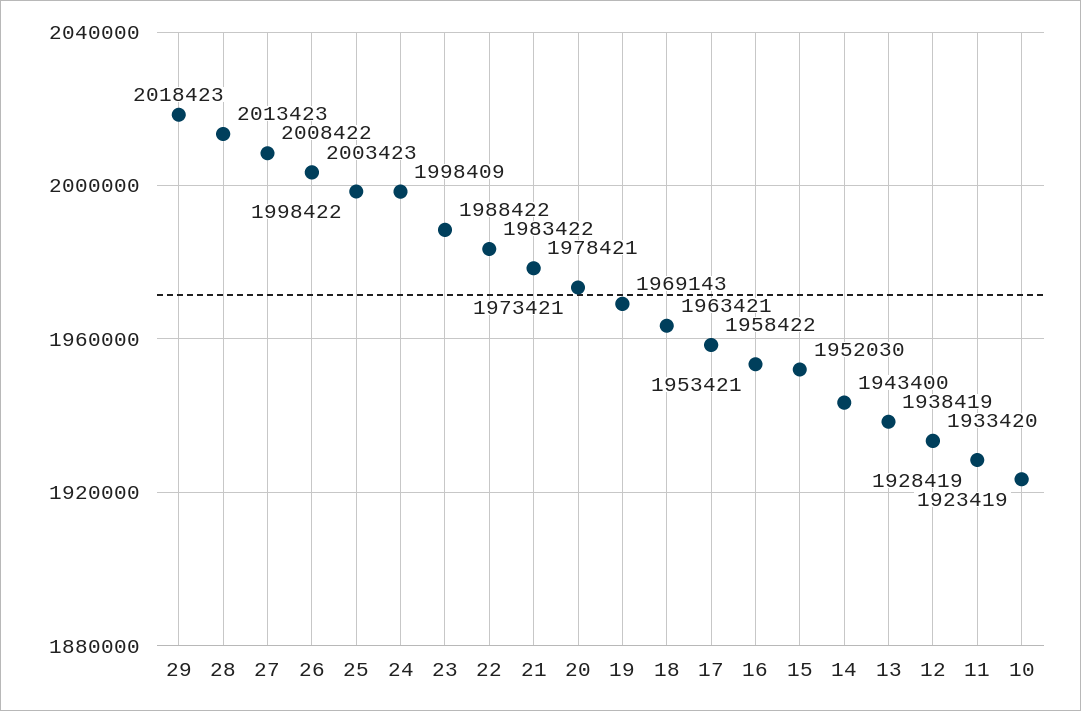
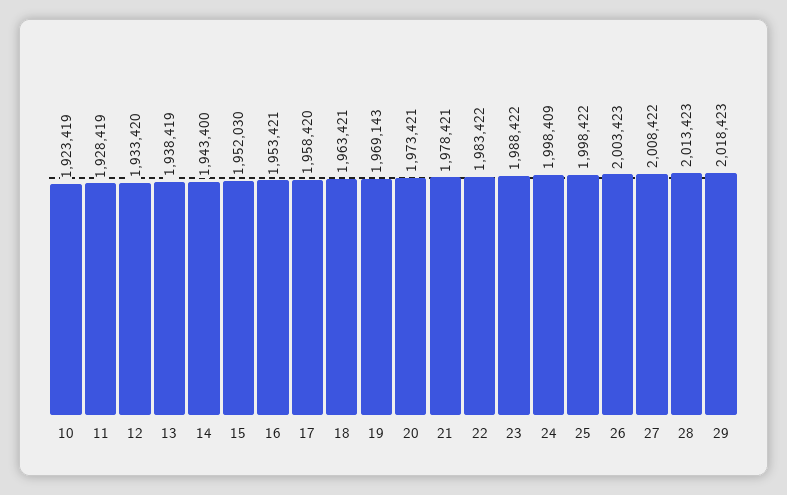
  {
    "29": 2018423,
    "28": 2013423,
    "27": 2008422,
    "26": 2003423,
    "25": 1998422,
    "24": 1998409,
    "23": 1988422,
    "22": 1983422,
    "21": 1978421,
    "20": 1973421,
    "19": 1969143,
    "18": 1963421,
-   "17": 1958422,
+   "17": 1958420,
    "16": 1953421,
    "15": 1952030,
    "14": 1943400,
    "13": 1938419,
    "12": 1933420,
    "11": 1928419,
    "10": 1923419
  }

